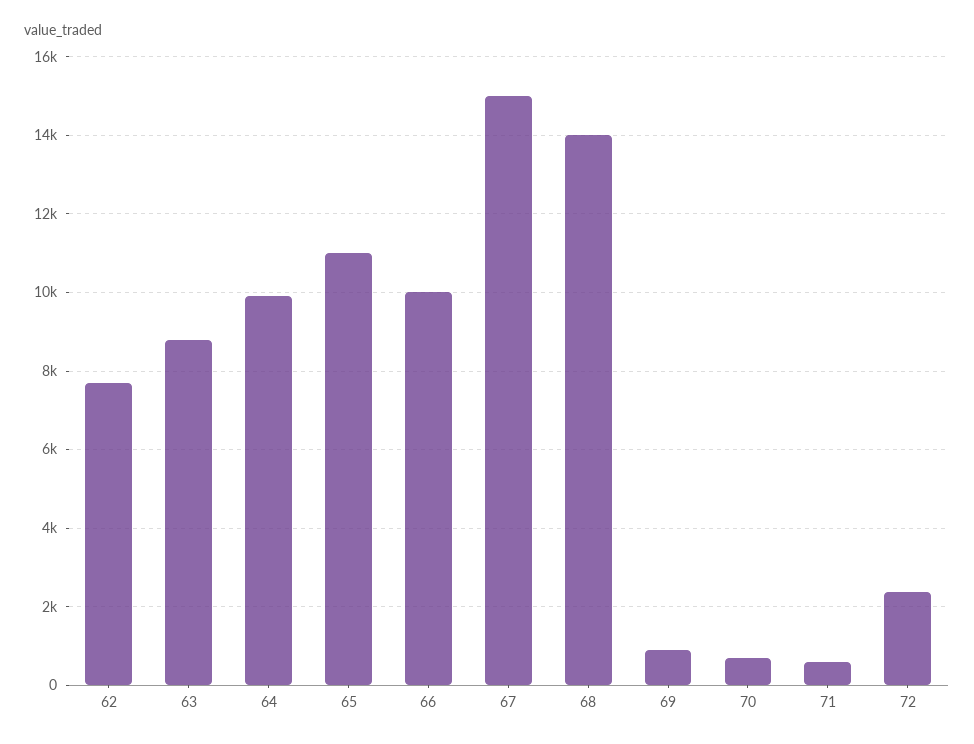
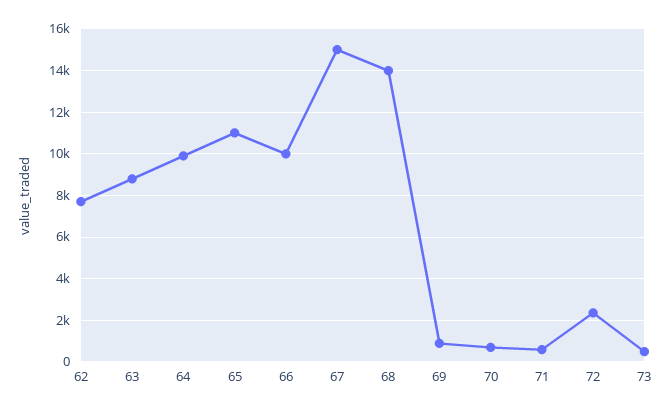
  {
    "62": 7800,
    "63": 8800,
    "64": 10000,
    "65": 11000,
    "66": 10000,
    "67": 15000,
    "68": 14000,
    "69": 1000,
    "70": 800,
    "71": 600,
-   "72": 2400
+   "72": 2400,
+   "73": 500
  }

